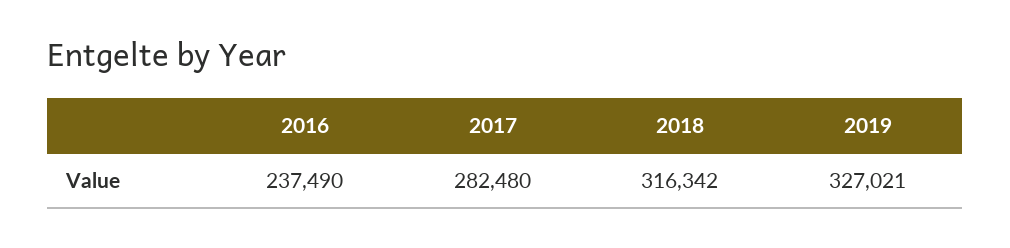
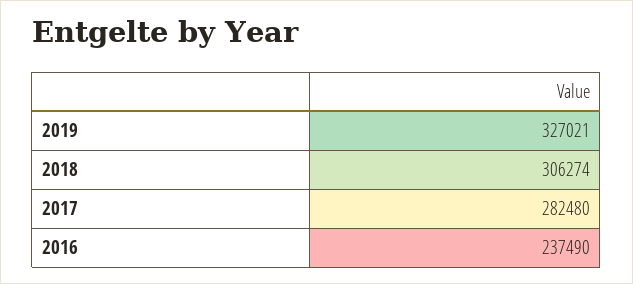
  {
    "2016": 237490,
    "2017": 282480,
-   "2018": 316342,
+   "2018": 306274,
    "2019": 327021
  }

